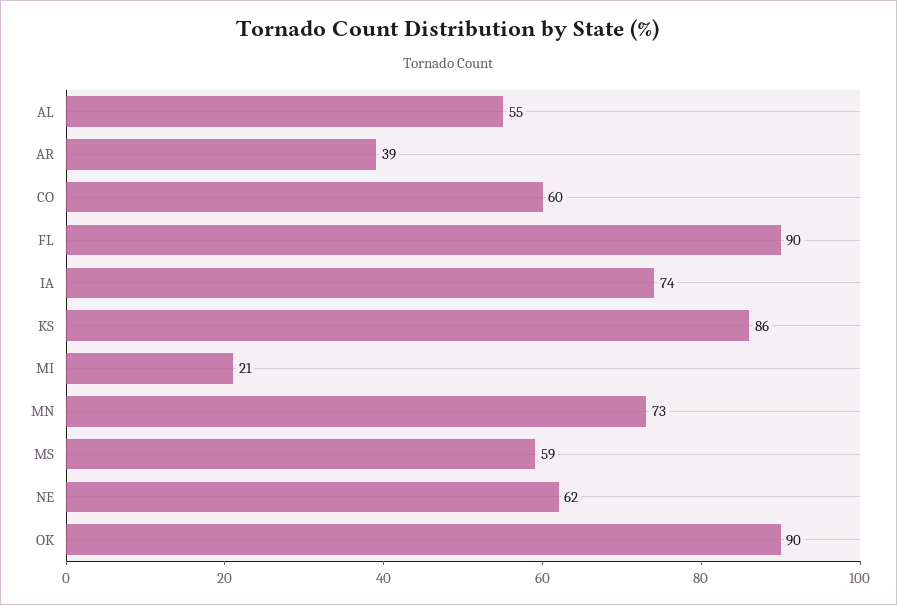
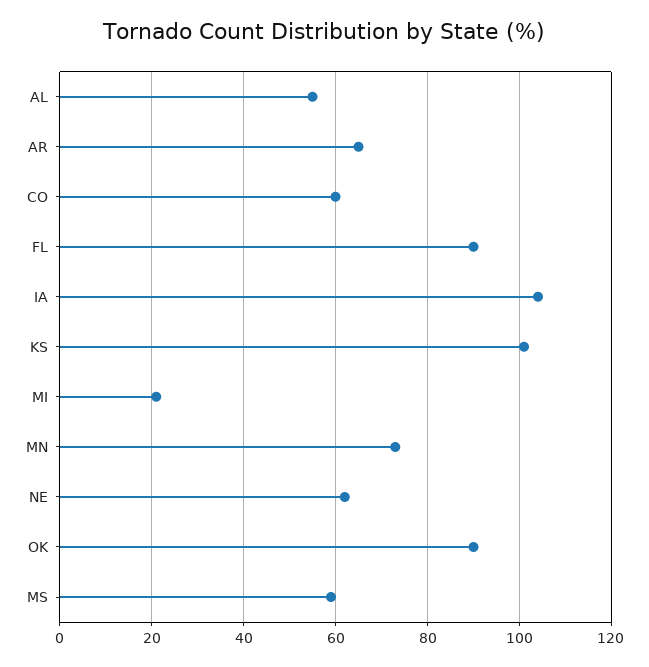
  {
    "AL": 55,
-   "AR": 39,
+   "AR": 65,
    "CO": 60,
    "FL": 90,
-   "IA": 74,
+   "IA": 105,
-   "KS": 86,
+   "KS": 100,
    "MI": 21,
    "MN": 73,
    "MS": 59,
    "NE": 62,
    "OK": 90
  }

